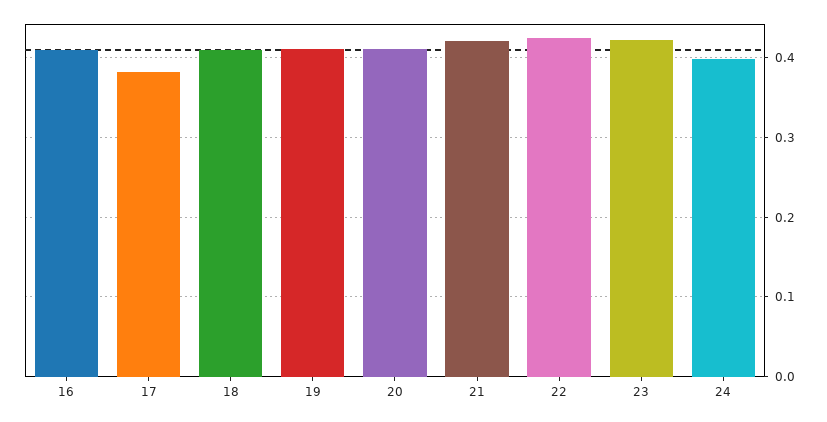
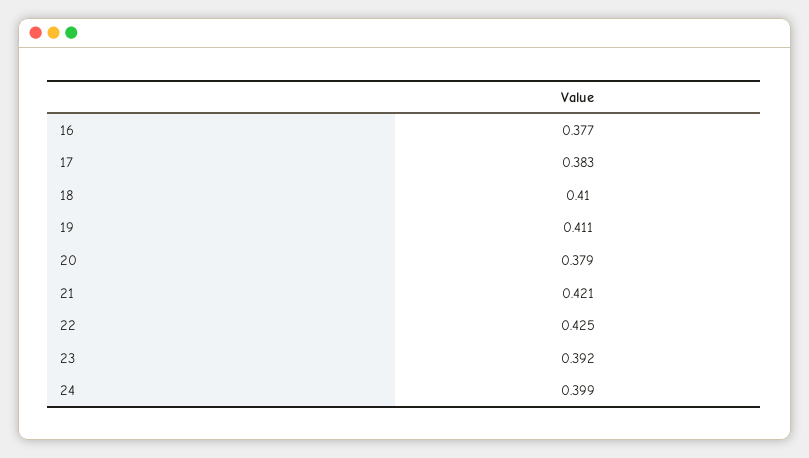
  {
-   "16": 0.41,
+   "16": 0.377,
    "17": 0.383,
    "18": 0.41,
    "19": 0.411,
-   "20": 0.41,
+   "20": 0.379,
    "21": 0.421,
    "22": 0.425,
-   "23": 0.42,
+   "23": 0.392,
    "24": 0.399
  }

